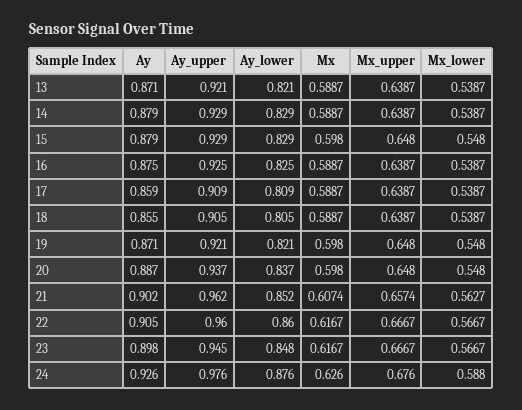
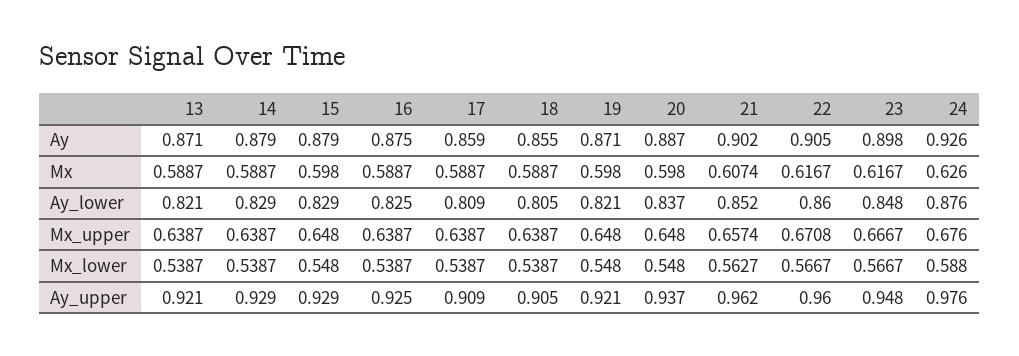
  {
    "Ay": {
      "13": 0.871,
      "14": 0.879,
      "15": 0.879,
      "16": 0.875,
      "17": 0.859,
      "18": 0.855,
      "19": 0.871,
      "20": 0.887,
      "21": 0.902,
      "22": 0.905,
      "23": 0.898,
      "24": 0.926
    },
    "Ay_upper": {
      "13": 0.921,
      "14": 0.929,
      "15": 0.929,
      "16": 0.925,
      "17": 0.909,
      "18": 0.905,
      "19": 0.921,
      "20": 0.937,
      "21": 0.962,
      "22": 0.96,
-     "23": 0.945,
+     "23": 0.948,
      "24": 0.976
    },
    "Ay_lower": {
      "13": 0.821,
      "14": 0.829,
      "15": 0.829,
      "16": 0.825,
      "17": 0.809,
      "18": 0.805,
      "19": 0.821,
      "20": 0.837,
      "21": 0.852,
      "22": 0.86,
      "23": 0.848,
      "24": 0.876
    },
    "Mx": {
      "13": 0.5887,
      "14": 0.5887,
      "15": 0.598,
      "16": 0.5887,
      "17": 0.5887,
      "18": 0.5887,
      "19": 0.598,
      "20": 0.598,
      "21": 0.6074,
      "22": 0.6167,
      "23": 0.6167,
      "24": 0.626
    },
    "Mx_upper": {
      "13": 0.6387,
      "14": 0.6387,
      "15": 0.648,
      "16": 0.6387,
      "17": 0.6387,
      "18": 0.6387,
      "19": 0.648,
      "20": 0.648,
      "21": 0.6574,
-     "22": 0.6667,
+     "22": 0.6708,
      "23": 0.6667,
      "24": 0.676
    },
    "Mx_lower": {
      "13": 0.5387,
      "14": 0.5387,
      "15": 0.548,
      "16": 0.5387,
      "17": 0.5387,
      "18": 0.5387,
      "19": 0.548,
      "20": 0.548,
      "21": 0.5627,
      "22": 0.5667,
      "23": 0.5667,
      "24": 0.588
    }
  }

